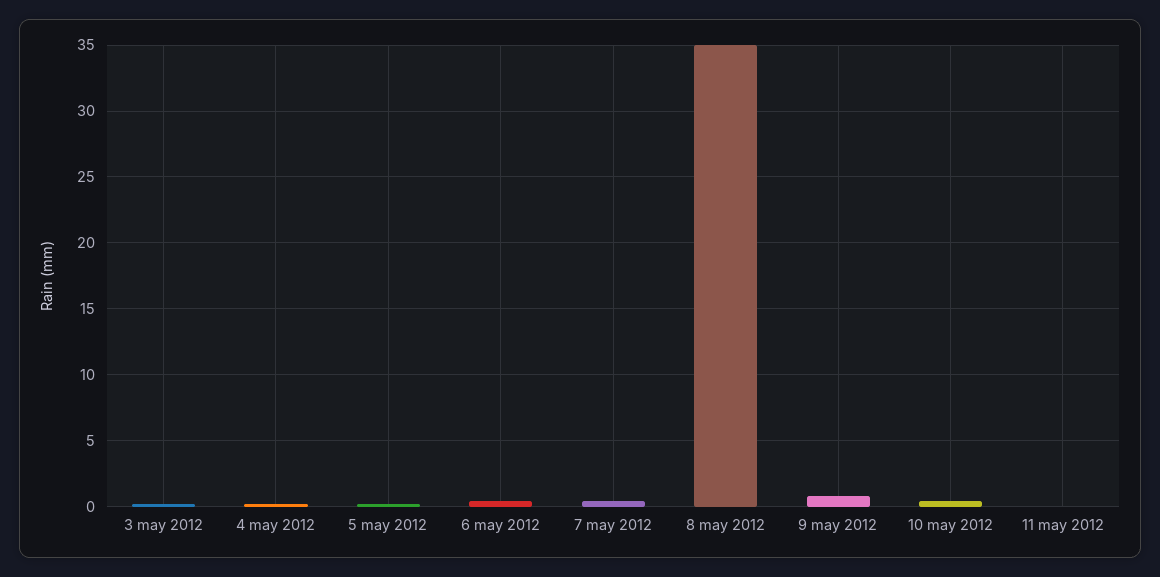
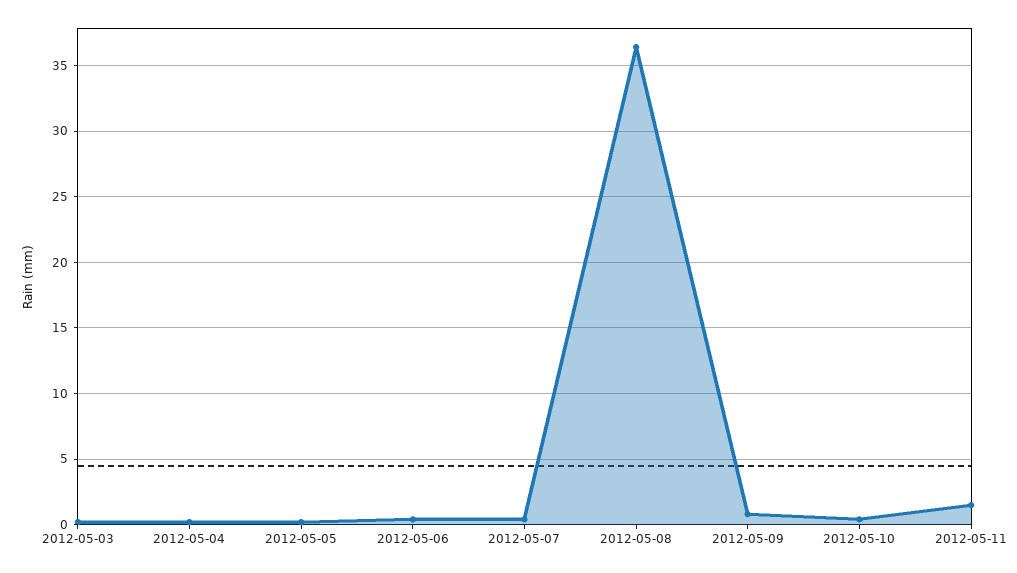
  {
    "3 may 2012": 0,
    "4 may 2012": 0,
    "5 may 2012": 0,
    "6 may 2012": 0.5,
    "7 may 2012": 0.5,
-   "8 may 2012": 35,
+   "8 may 2012": 36.5,
    "9 may 2012": 1,
    "10 may 2012": 0.5,
-   "11 may 2012": 0
+   "11 may 2012": 1.5
  }

